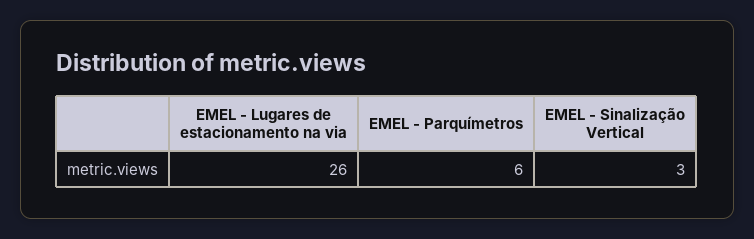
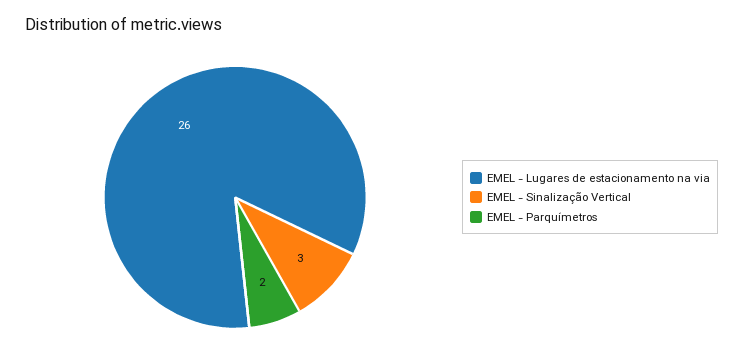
  {
    "EMEL - Lugares de estacionamento na via": 26,
-   "EMEL - Parquímetros": 6,
+   "EMEL - Parquímetros": 2,
    "EMEL - Sinalização Vertical": 3
  }

